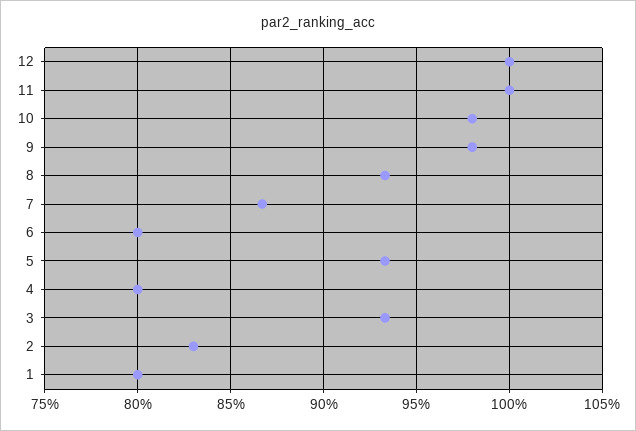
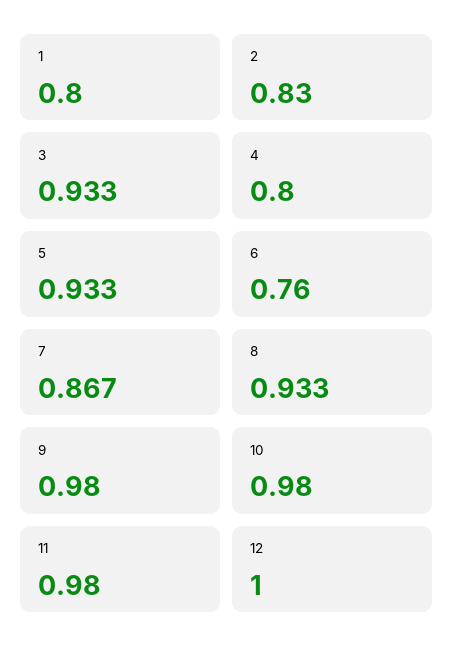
  {
    "12": 1,
-   "11": 1,
+   "11": 0.98,
    "10": 0.98,
    "9": 0.98,
    "8": 0.933,
    "7": 0.867,
-   "6": 0.8,
+   "6": 0.76,
    "5": 0.933,
    "4": 0.8,
    "3": 0.933,
    "2": 0.83,
    "1": 0.8
  }

